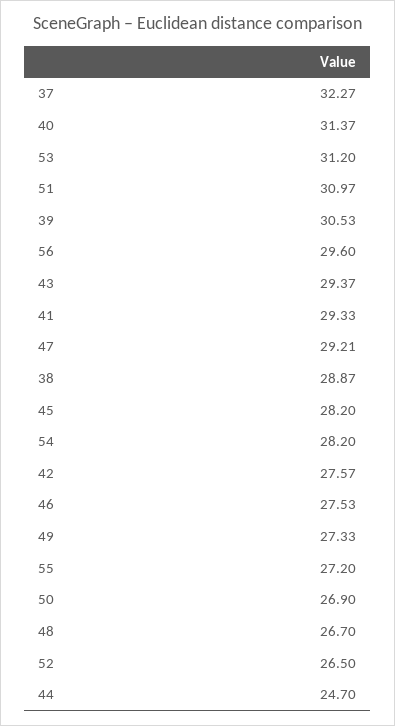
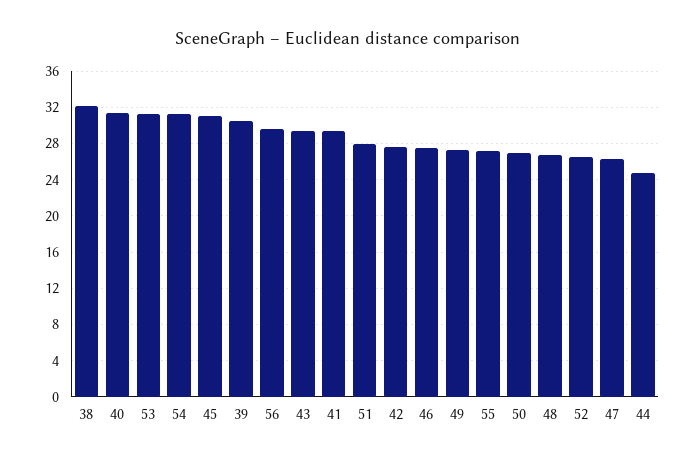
  {
-   "37": 32.27,
    "40": 31.37,
    "53": 31.2,
-   "51": 30.97,
+   "51": 28,
    "39": 30.53,
    "56": 29.6,
    "43": 29.37,
    "41": 29.33,
-   "47": 29.21,
+   "47": 26,
-   "38": 28.87,
+   "38": 32,
-   "45": 28.2,
+   "45": 31,
-   "54": 28.2,
+   "54": 31,
    "42": 27.57,
    "46": 27.53,
    "49": 27.33,
    "55": 27.2,
    "50": 26.9,
    "48": 26.7,
    "52": 26.5,
    "44": 24.7
  }

